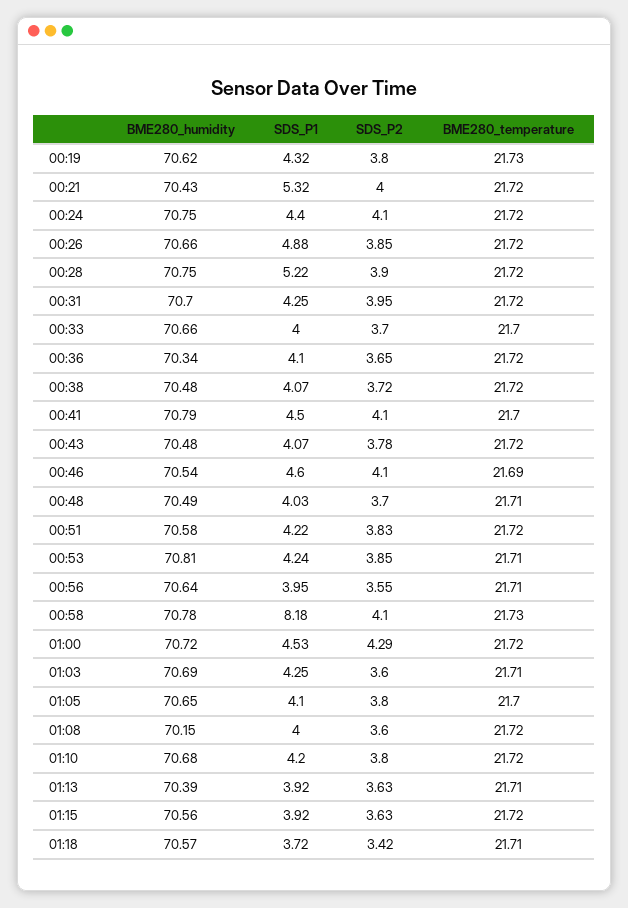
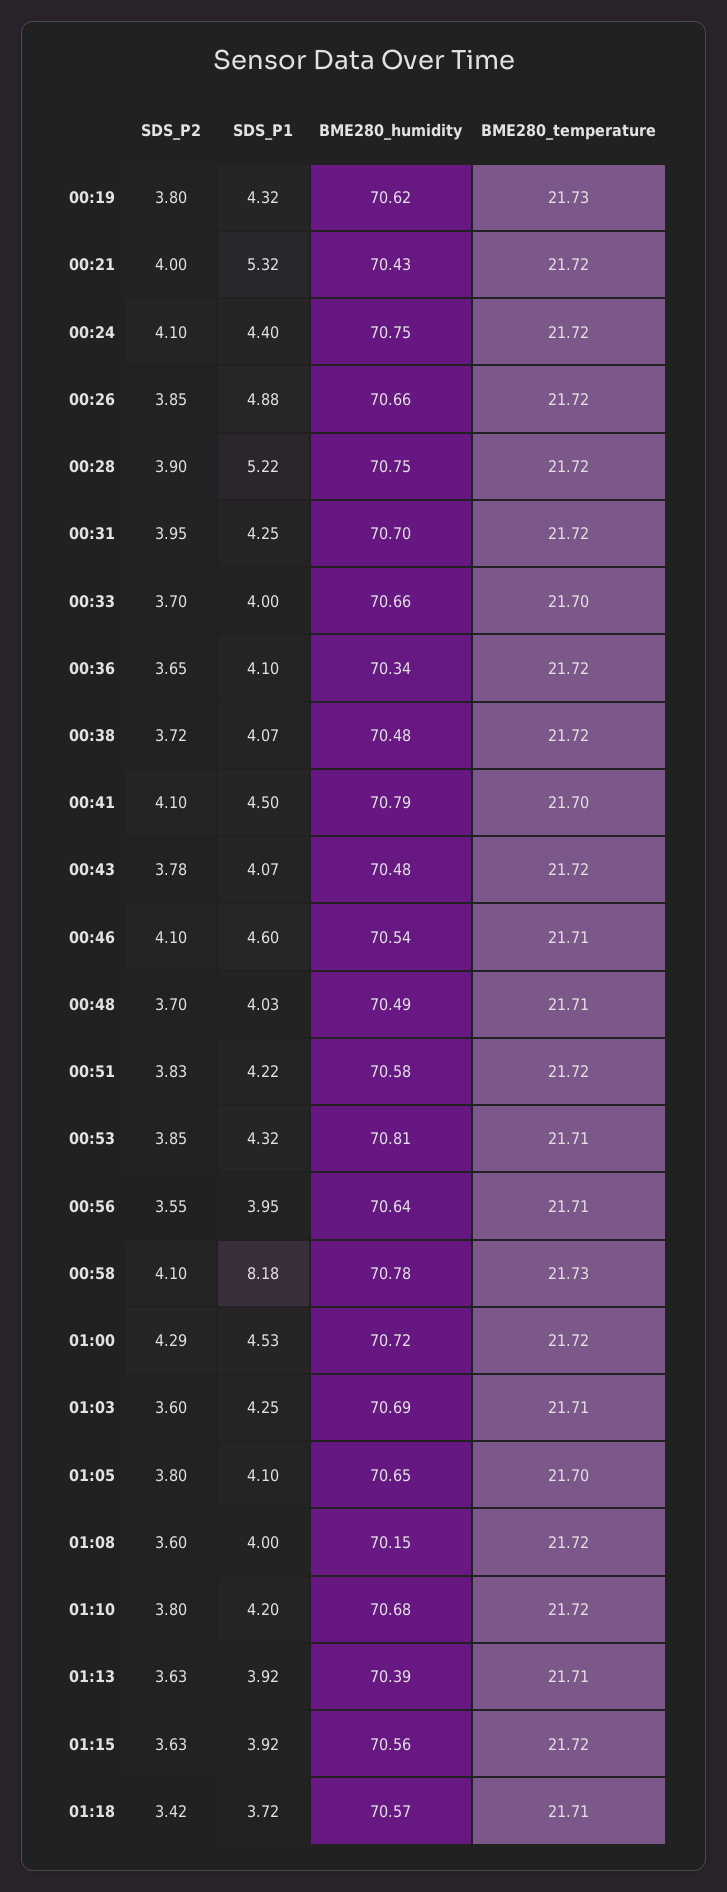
  {
    "BME280_humidity": {
      "00:19": 70.62,
      "00:21": 70.43,
      "00:24": 70.75,
      "00:26": 70.66,
      "00:28": 70.75,
      "00:31": 70.7,
      "00:33": 70.66,
      "00:36": 70.34,
      "00:38": 70.48,
      "00:41": 70.79,
      "00:43": 70.48,
      "00:46": 70.54,
      "00:48": 70.49,
      "00:51": 70.58,
      "00:53": 70.81,
      "00:56": 70.64,
      "00:58": 70.78,
      "01:00": 70.72,
      "01:03": 70.69,
      "01:05": 70.65,
      "01:08": 70.15,
      "01:10": 70.68,
      "01:13": 70.39,
      "01:15": 70.56,
      "01:18": 70.57
    },
    "SDS_P1": {
      "00:19": 4.32,
      "00:21": 5.32,
      "00:24": 4.4,
      "00:26": 4.88,
      "00:28": 5.22,
      "00:31": 4.25,
      "00:33": 4,
      "00:36": 4.1,
      "00:38": 4.07,
      "00:41": 4.5,
      "00:43": 4.07,
      "00:46": 4.6,
      "00:48": 4.03,
      "00:51": 4.22,
-     "00:53": 4.24,
+     "00:53": 4.32,
      "00:56": 3.95,
      "00:58": 8.18,
      "01:00": 4.53,
      "01:03": 4.25,
      "01:05": 4.1,
      "01:08": 4,
      "01:10": 4.2,
      "01:13": 3.92,
      "01:15": 3.92,
      "01:18": 3.72
    },
    "SDS_P2": {
      "00:19": 3.8,
      "00:21": 4,
      "00:24": 4.1,
      "00:26": 3.85,
      "00:28": 3.9,
      "00:31": 3.95,
      "00:33": 3.7,
      "00:36": 3.65,
      "00:38": 3.72,
      "00:41": 4.1,
      "00:43": 3.78,
      "00:46": 4.1,
      "00:48": 3.7,
      "00:51": 3.83,
      "00:53": 3.85,
      "00:56": 3.55,
      "00:58": 4.1,
      "01:00": 4.29,
      "01:03": 3.6,
      "01:05": 3.8,
      "01:08": 3.6,
      "01:10": 3.8,
      "01:13": 3.63,
      "01:15": 3.63,
      "01:18": 3.42
    },
    "BME280_temperature": {
      "00:19": 21.73,
      "00:21": 21.72,
      "00:24": 21.72,
      "00:26": 21.72,
      "00:28": 21.72,
      "00:31": 21.72,
      "00:33": 21.7,
      "00:36": 21.72,
      "00:38": 21.72,
      "00:41": 21.7,
      "00:43": 21.72,
-     "00:46": 21.69,
+     "00:46": 21.71,
      "00:48": 21.71,
      "00:51": 21.72,
      "00:53": 21.71,
      "00:56": 21.71,
      "00:58": 21.73,
      "01:00": 21.72,
      "01:03": 21.71,
      "01:05": 21.7,
      "01:08": 21.72,
      "01:10": 21.72,
      "01:13": 21.71,
      "01:15": 21.72,
      "01:18": 21.71
    }
  }

